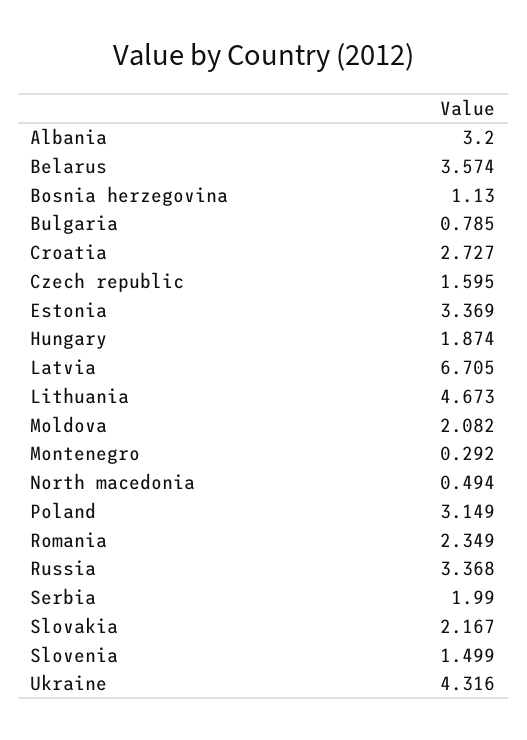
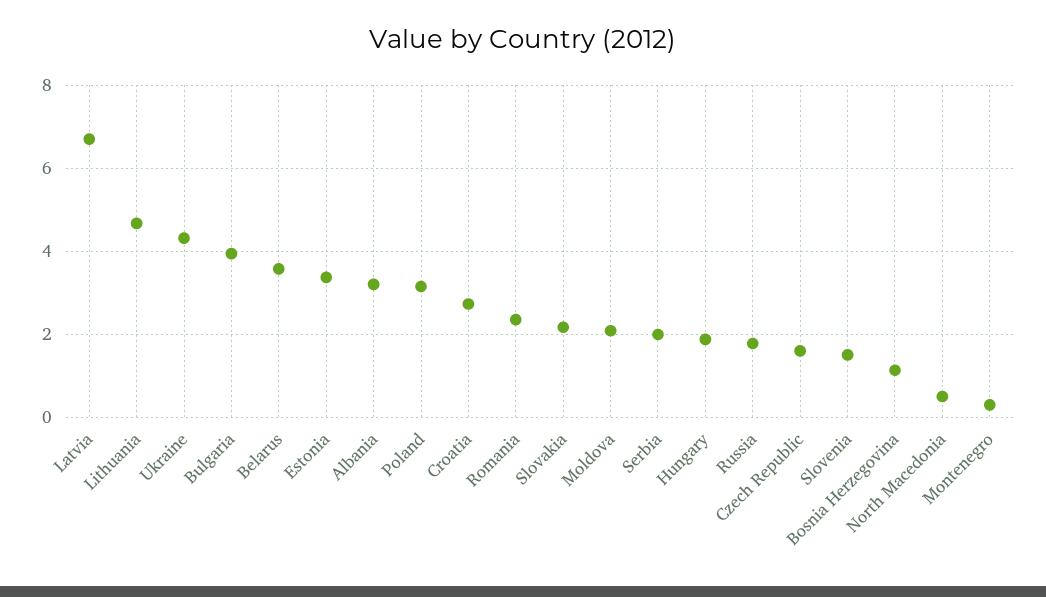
  {
    "Albania": 3.2,
    "Belarus": 3.574,
    "Bosnia herzegovina": 1.13,
-   "Bulgaria": 0.785,
+   "Bulgaria": 4,
    "Croatia": 2.727,
    "Czech republic": 1.595,
    "Estonia": 3.369,
    "Hungary": 1.874,
    "Latvia": 6.705,
    "Lithuania": 4.673,
    "Moldova": 2.082,
    "Montenegro": 0.292,
    "North macedonia": 0.494,
    "Poland": 3.149,
    "Romania": 2.349,
-   "Russia": 3.368,
+   "Russia": 1.8,
    "Serbia": 1.99,
    "Slovakia": 2.167,
    "Slovenia": 1.499,
    "Ukraine": 4.316
  }

